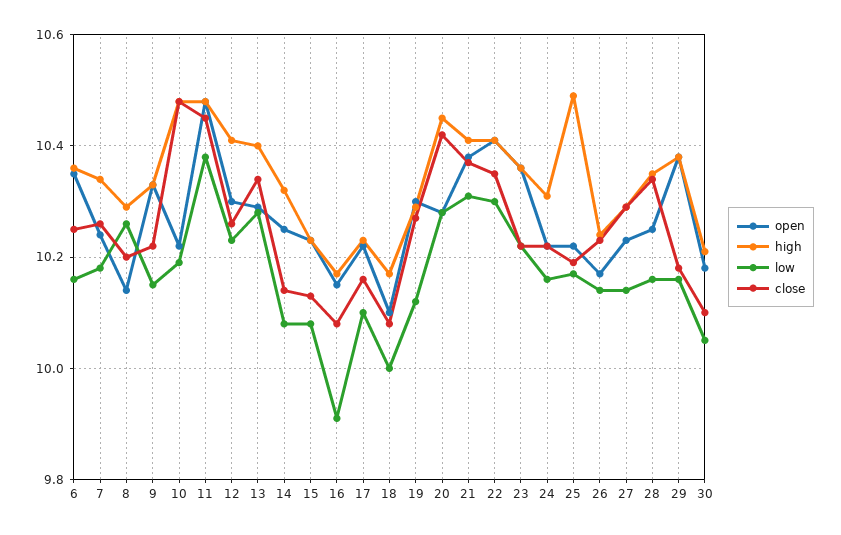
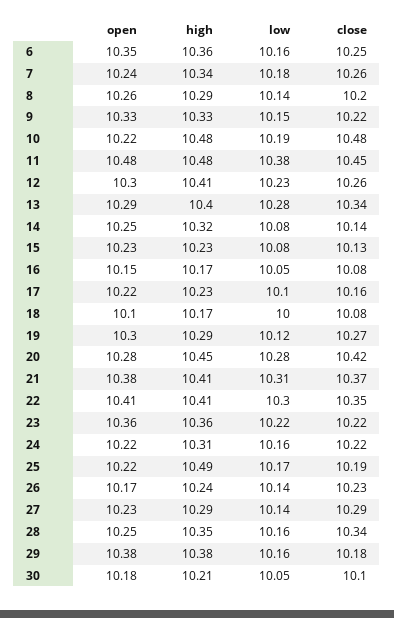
  {
    "open": {
      "6": 10.35,
      "7": 10.24,
-     "8": 10.15,
+     "8": 10.26,
      "9": 10.33,
      "10": 10.22,
      "11": 10.48,
      "12": 10.3,
      "13": 10.29,
      "14": 10.25,
      "15": 10.23,
      "16": 10.15,
      "17": 10.22,
      "18": 10.1,
      "19": 10.3,
      "20": 10.28,
      "21": 10.38,
      "22": 10.41,
      "23": 10.36,
      "24": 10.22,
      "25": 10.22,
      "26": 10.17,
      "27": 10.23,
      "28": 10.25,
      "29": 10.38,
      "30": 10.18
    },
    "high": {
      "6": 10.36,
      "7": 10.34,
      "8": 10.29,
      "9": 10.33,
      "10": 10.48,
      "11": 10.48,
      "12": 10.41,
      "13": 10.4,
      "14": 10.32,
      "15": 10.23,
      "16": 10.17,
      "17": 10.23,
      "18": 10.17,
      "19": 10.29,
      "20": 10.45,
      "21": 10.41,
      "22": 10.41,
      "23": 10.36,
      "24": 10.31,
      "25": 10.49,
      "26": 10.24,
      "27": 10.29,
      "28": 10.35,
      "29": 10.38,
      "30": 10.21
    },
    "low": {
      "6": 10.16,
      "7": 10.18,
-     "8": 10.25,
+     "8": 10.14,
      "9": 10.15,
      "10": 10.19,
      "11": 10.38,
      "12": 10.23,
      "13": 10.28,
      "14": 10.08,
      "15": 10.08,
-     "16": 9.9,
+     "16": 10.05,
      "17": 10.1,
      "18": 10,
      "19": 10.12,
      "20": 10.28,
      "21": 10.31,
      "22": 10.3,
      "23": 10.22,
      "24": 10.16,
      "25": 10.17,
      "26": 10.14,
      "27": 10.14,
      "28": 10.16,
      "29": 10.16,
      "30": 10.05
    },
    "close": {
      "6": 10.25,
      "7": 10.26,
      "8": 10.2,
      "9": 10.22,
      "10": 10.48,
      "11": 10.45,
      "12": 10.26,
      "13": 10.34,
      "14": 10.14,
      "15": 10.13,
      "16": 10.08,
      "17": 10.16,
      "18": 10.08,
      "19": 10.27,
      "20": 10.42,
      "21": 10.37,
      "22": 10.35,
      "23": 10.22,
      "24": 10.22,
      "25": 10.19,
      "26": 10.23,
      "27": 10.29,
      "28": 10.34,
      "29": 10.18,
      "30": 10.1
    }
  }

